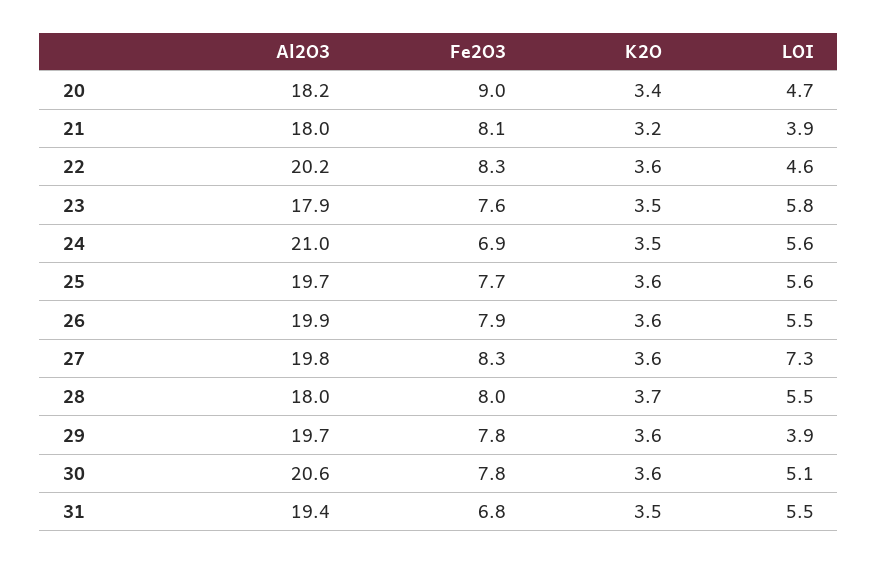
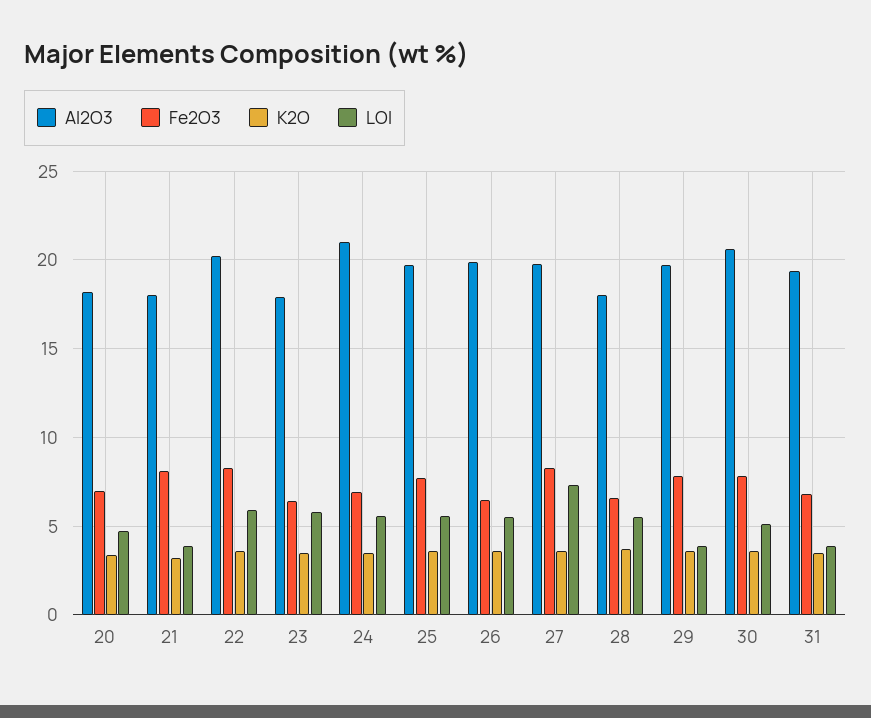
  {
    "Al2O3": {
      "20": 18.2,
      "21": 18,
      "22": 20.2,
      "23": 17.9,
      "24": 21,
      "25": 19.7,
      "26": 19.9,
      "27": 19.8,
      "28": 18,
      "29": 19.7,
      "30": 20.6,
      "31": 19.4
    },
    "Fe2O3": {
-     "20": 9,
+     "20": 7,
      "21": 8.1,
      "22": 8.3,
-     "23": 7.6,
+     "23": 6.5,
      "24": 6.9,
      "25": 7.7,
-     "26": 7.9,
+     "26": 6.5,
      "27": 8.3,
-     "28": 8,
+     "28": 6.5,
      "29": 7.8,
      "30": 7.8,
      "31": 6.8
    },
    "K2O": {
      "20": 3.4,
      "21": 3.2,
      "22": 3.6,
      "23": 3.5,
      "24": 3.5,
      "25": 3.6,
      "26": 3.6,
      "27": 3.6,
      "28": 3.7,
      "29": 3.6,
      "30": 3.6,
      "31": 3.5
    },
    "LOI": {
      "20": 4.7,
      "21": 3.9,
-     "22": 4.6,
+     "22": 6,
      "23": 5.8,
      "24": 5.6,
      "25": 5.6,
      "26": 5.5,
      "27": 7.3,
      "28": 5.5,
      "29": 3.9,
      "30": 5.1,
-     "31": 5.5
+     "31": 4
    }
  }

